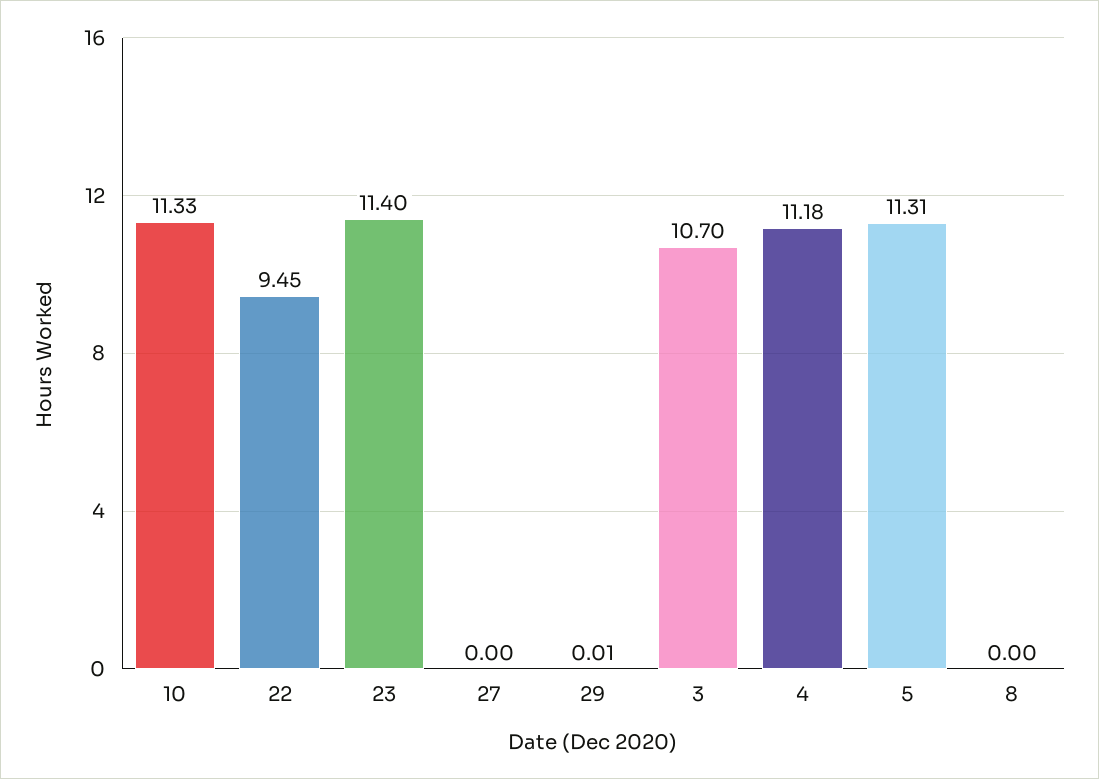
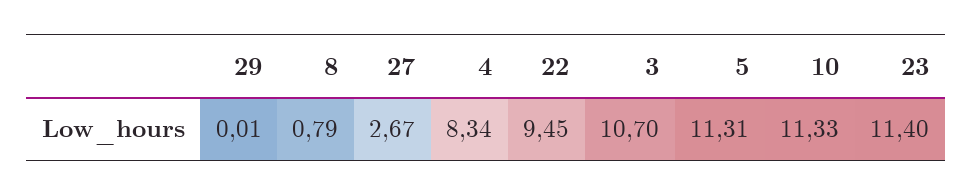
  {
    "10": 11.33,
    "22": 9.45,
    "23": 11.4,
-   "27": 0,
+   "27": 2.67,
    "29": 0.01,
    "3": 10.7,
-   "4": 11.18,
+   "4": 8.34,
    "5": 11.31,
-   "8": 0
+   "8": 0.79
  }

